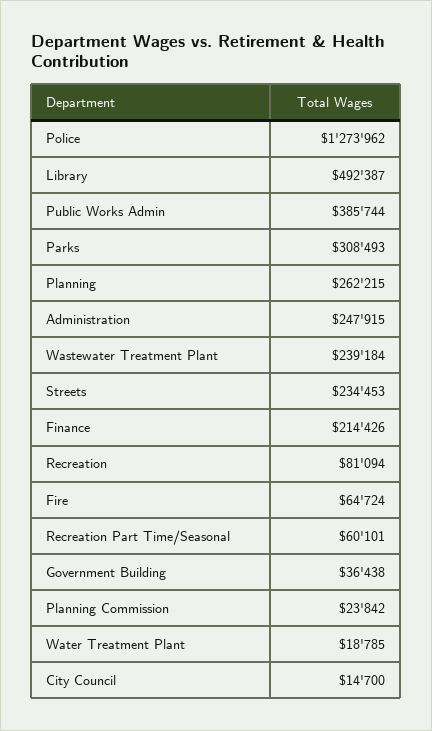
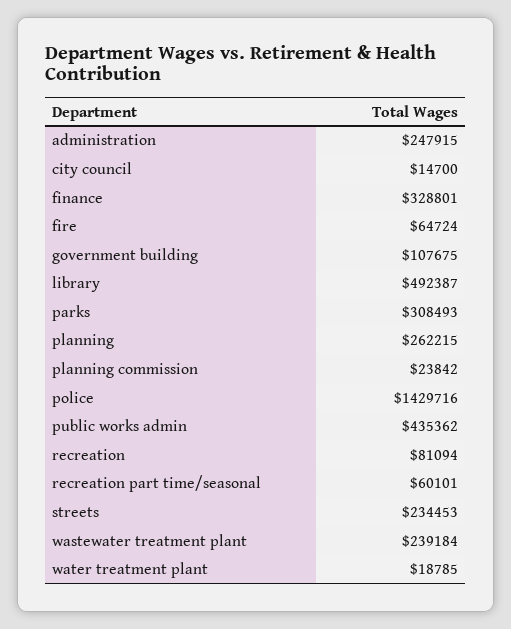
  {
-   "Police": 1273962,
+   "Police": 1429716,
    "Library": 492387,
-   "Public Works Admin": 385744,
+   "Public Works Admin": 435362,
    "Parks": 308493,
    "Planning": 262215,
    "Administration": 247915,
    "Wastewater Treatment Plant": 239184,
    "Streets": 234453,
-   "Finance": 214426,
+   "Finance": 328801,
    "Recreation": 81094,
    "Fire": 64724,
    "Recreation Part Time/Seasonal": 60101,
-   "Government Building": 36438,
+   "Government Building": 107675,
    "Planning Commission": 23842,
    "Water Treatment Plant": 18785,
    "City Council": 14700
  }

